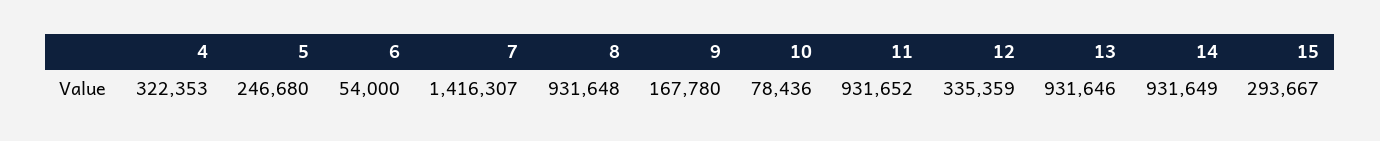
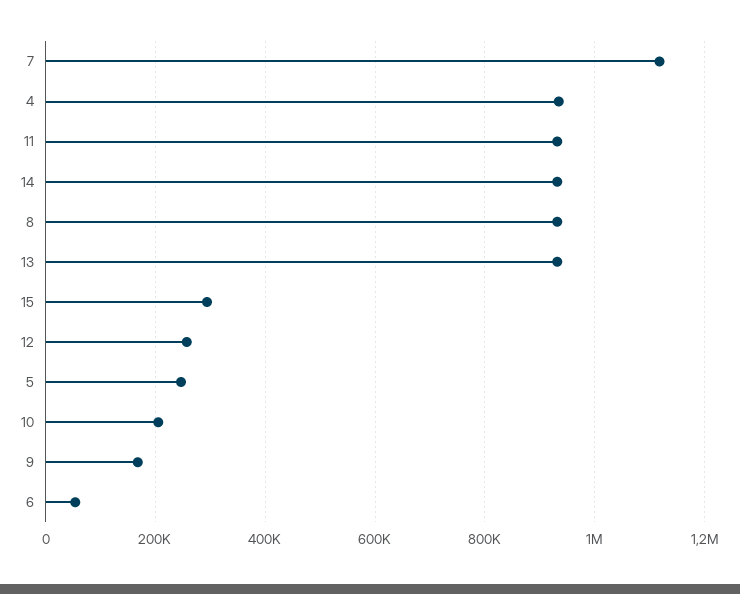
  {
-   "4": 322353,
+   "4": 940000,
    "5": 246680,
    "6": 54000,
-   "7": 1416307,
+   "7": 1120000,
    "8": 931648,
    "9": 167780,
-   "10": 78436,
+   "10": 200000,
    "11": 931652,
-   "12": 335359,
+   "12": 260000,
    "13": 931646,
    "14": 931649,
    "15": 293667
  }

